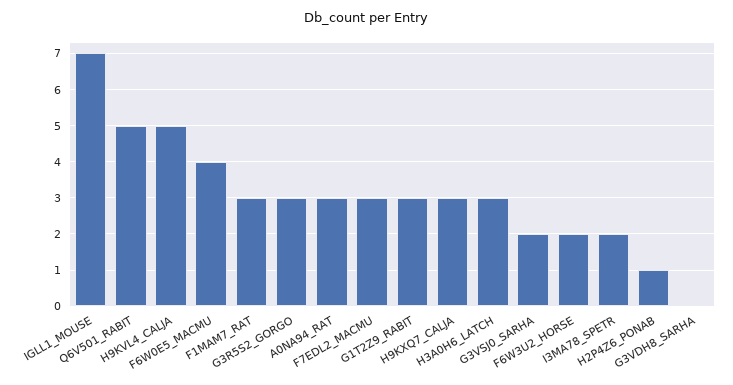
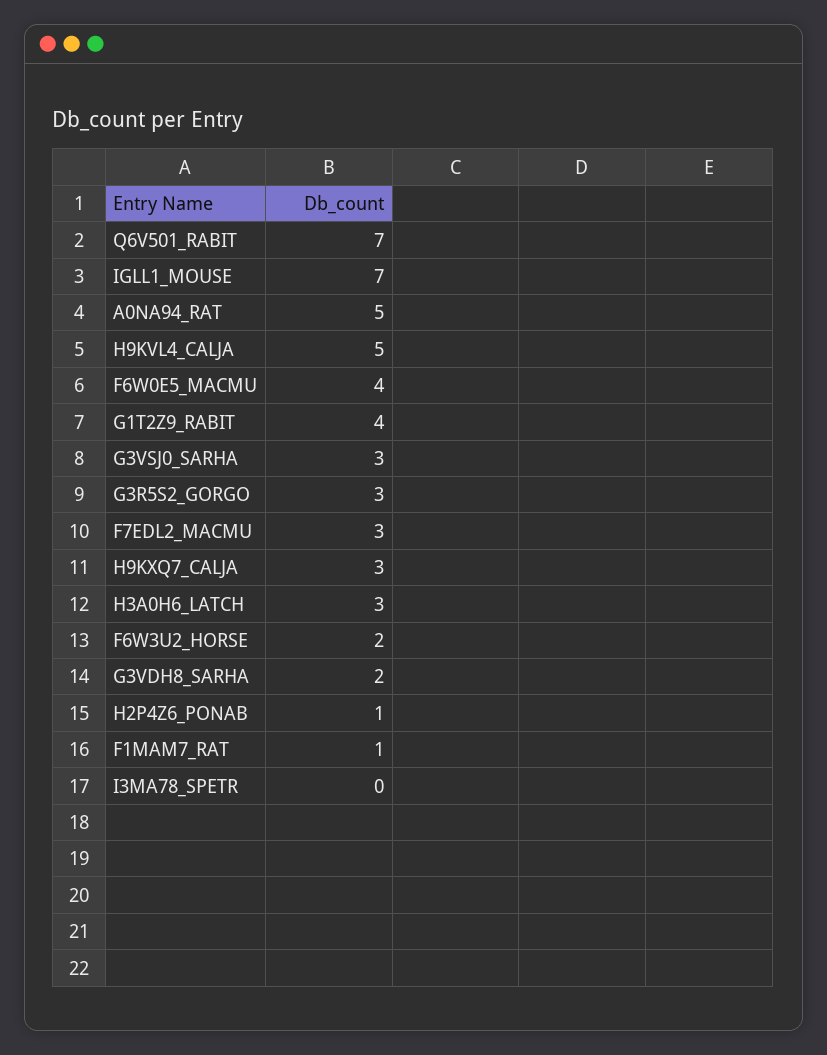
  {
    "IGLL1_MOUSE": 7,
-   "Q6V501_RABIT": 5,
+   "Q6V501_RABIT": 7,
    "H9KVL4_CALJA": 5,
    "F6W0E5_MACMU": 4,
-   "F1MAM7_RAT": 3,
+   "F1MAM7_RAT": 1,
    "G3R5S2_GORGO": 3,
-   "A0NA94_RAT": 3,
+   "A0NA94_RAT": 5,
    "F7EDL2_MACMU": 3,
-   "G1T2Z9_RABIT": 3,
+   "G1T2Z9_RABIT": 4,
    "H9KXQ7_CALJA": 3,
    "H3A0H6_LATCH": 3,
-   "G3VSJ0_SARHA": 2,
+   "G3VSJ0_SARHA": 3,
    "F6W3U2_HORSE": 2,
-   "I3MA78_SPETR": 2,
+   "I3MA78_SPETR": 0,
    "H2P4Z6_PONAB": 1,
-   "G3VDH8_SARHA": 0
+   "G3VDH8_SARHA": 2
  }

